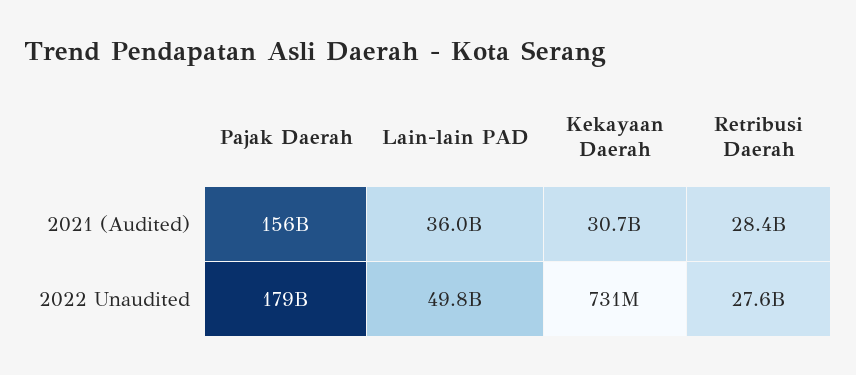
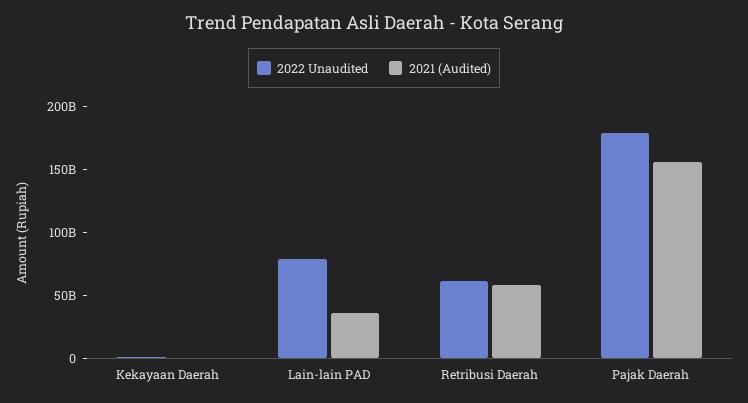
  {
    "2021 (Audited)": {
      "Pajak Daerah": 156000000000,
      "Lain-lain PAD": 36000000000,
-     "Kekayaan Daerah": 30700000000,
+     "Kekayaan Daerah": 0,
-     "Retribusi Daerah": 28400000000
+     "Retribusi Daerah": 60000000000
    },
    "2022 Unaudited": {
      "Pajak Daerah": 179000000000,
-     "Lain-lain PAD": 49800000000,
+     "Lain-lain PAD": 80000000000,
      "Kekayaan Daerah": 731000000,
-     "Retribusi Daerah": 27600000000
+     "Retribusi Daerah": 60000000000
    }
  }

